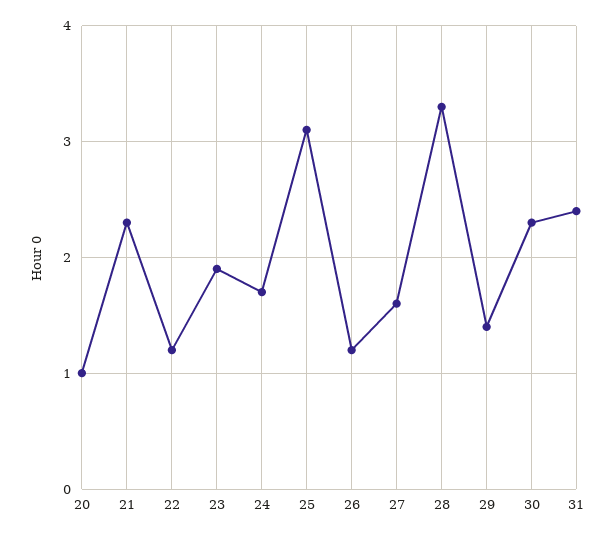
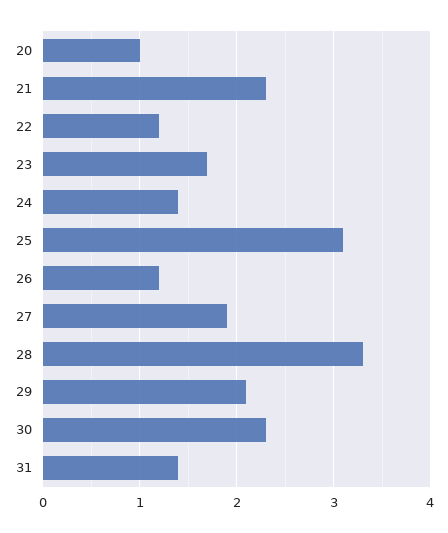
  {
    "20": 1,
    "21": 2.3,
    "22": 1.2,
-   "23": 1.9,
+   "23": 1.7,
-   "24": 1.7,
+   "24": 1.4,
    "25": 3.1,
    "26": 1.2,
-   "27": 1.6,
+   "27": 1.9,
    "28": 3.3,
-   "29": 1.4,
+   "29": 2.1,
    "30": 2.3,
-   "31": 2.4
+   "31": 1.4
  }

